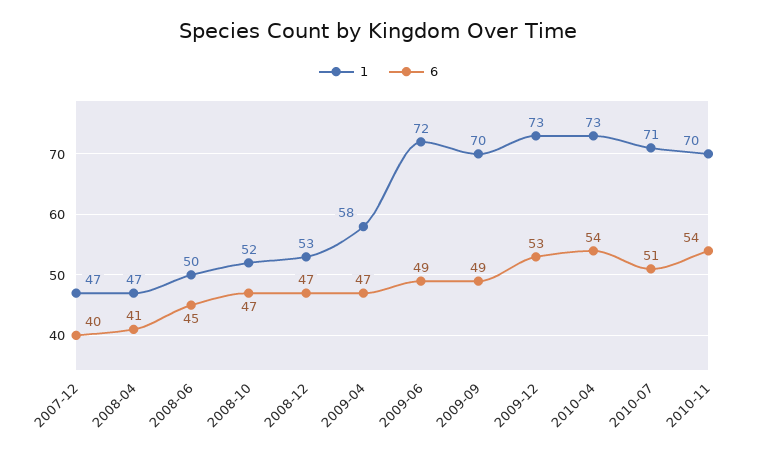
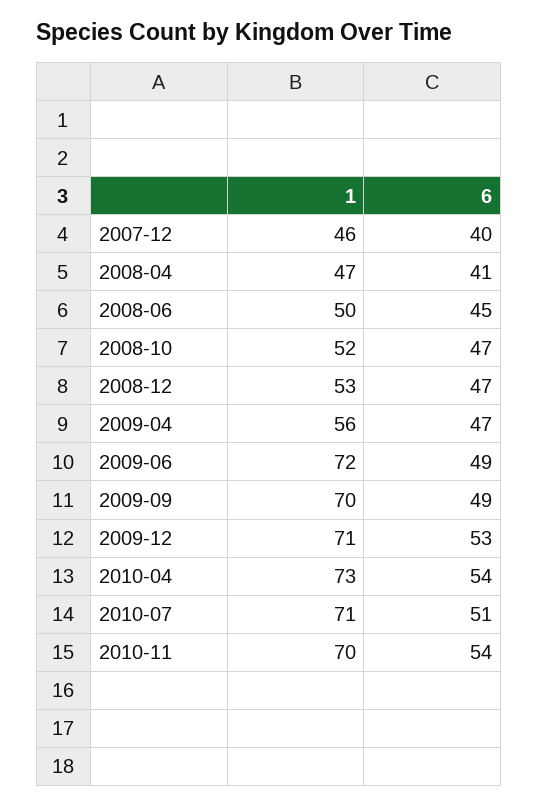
  {
    "1": {
-     "2007-12": 47,
+     "2007-12": 46,
      "2008-04": 47,
      "2008-06": 50,
      "2008-10": 52,
      "2008-12": 53,
-     "2009-04": 58,
+     "2009-04": 56,
      "2009-06": 72,
      "2009-09": 70,
-     "2009-12": 73,
+     "2009-12": 71,
      "2010-04": 73,
      "2010-07": 71,
      "2010-11": 70
    },
    "6": {
      "2007-12": 40,
      "2008-04": 41,
      "2008-06": 45,
      "2008-10": 47,
      "2008-12": 47,
      "2009-04": 47,
      "2009-06": 49,
      "2009-09": 49,
      "2009-12": 53,
      "2010-04": 54,
      "2010-07": 51,
      "2010-11": 54
    }
  }

